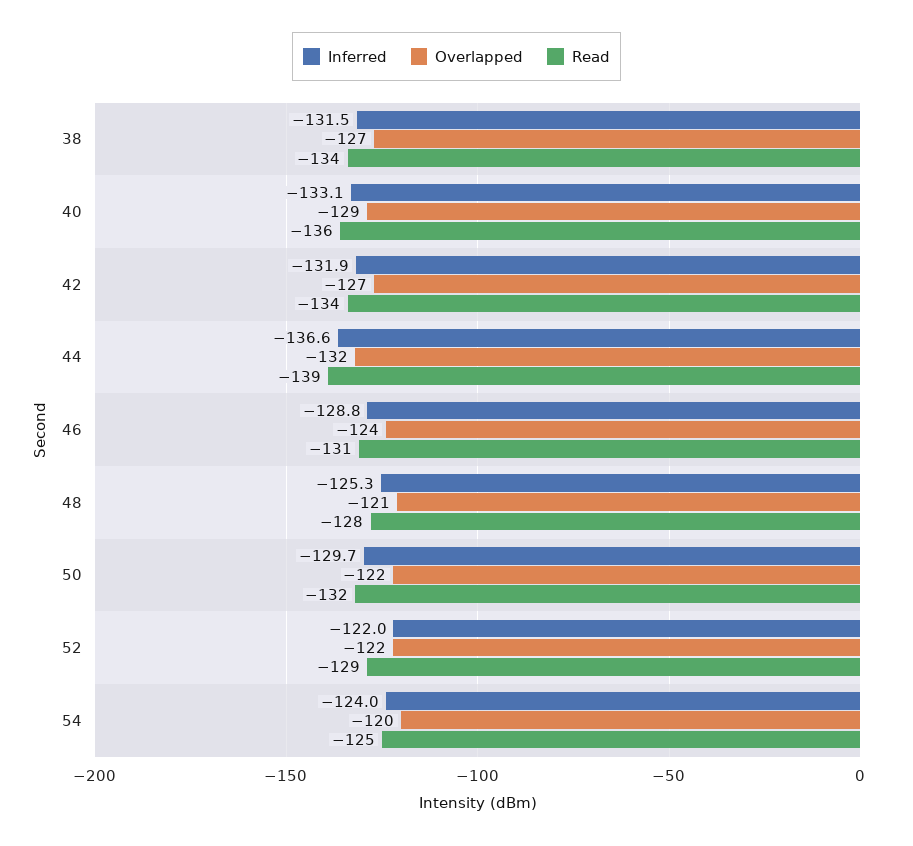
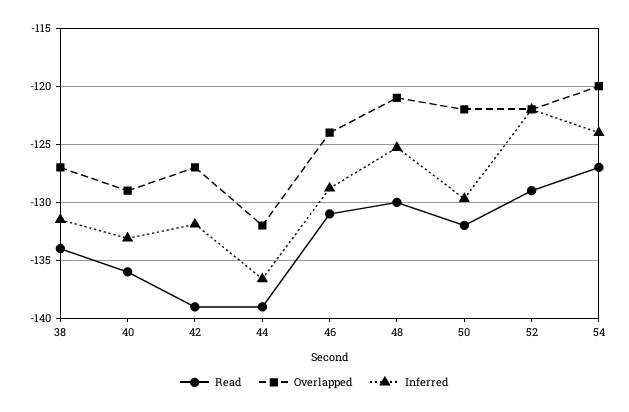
  {
    "Inferred": {
      "38": -131.5,
      "40": -133.1,
      "42": -131.9,
      "44": -136.6,
      "46": -128.8,
      "48": -125.3,
      "50": -129.7,
      "52": -122,
      "54": -124
    },
    "Overlapped": {
      "38": -127,
      "40": -129,
      "42": -127,
      "44": -132,
      "46": -124,
      "48": -121,
      "50": -122,
      "52": -122,
      "54": -120
    },
    "Read": {
      "38": -134,
      "40": -136,
-     "42": -134,
+     "42": -139,
      "44": -139,
      "46": -131,
-     "48": -128,
+     "48": -130,
      "50": -132,
      "52": -129,
-     "54": -125
+     "54": -127
    }
  }

